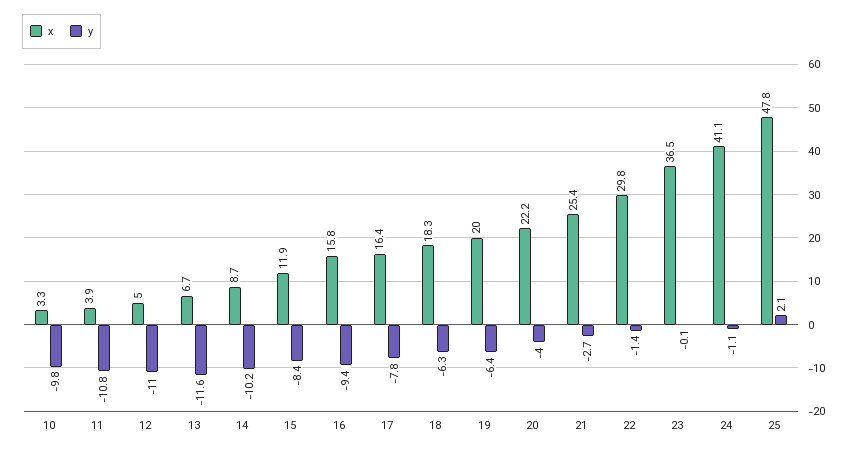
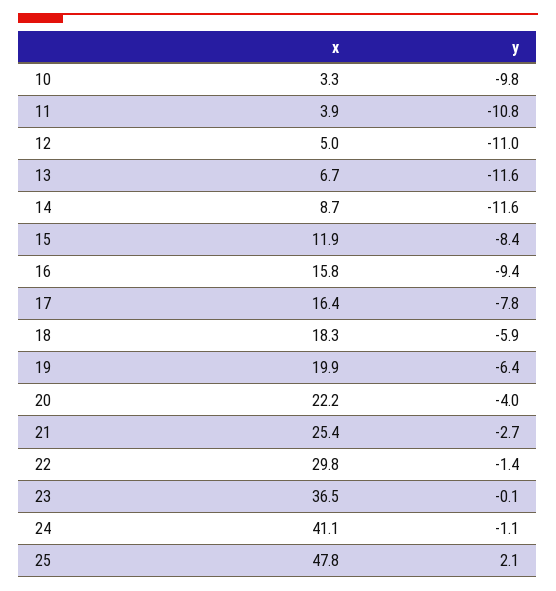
  {
    "x": {
      "10": 3.3,
      "11": 3.9,
      "12": 5,
      "13": 6.7,
      "14": 8.7,
      "15": 11.9,
      "16": 15.8,
      "17": 16.4,
      "18": 18.3,
-     "19": 20,
+     "19": 19.9,
      "20": 22.2,
      "21": 25.4,
      "22": 29.8,
      "23": 36.5,
      "24": 41.1,
      "25": 47.8
    },
    "y": {
      "10": -9.8,
      "11": -10.8,
      "12": -11,
      "13": -11.6,
-     "14": -10.2,
+     "14": -11.6,
      "15": -8.4,
      "16": -9.4,
      "17": -7.8,
-     "18": -6.3,
+     "18": -5.9,
      "19": -6.4,
      "20": -4,
      "21": -2.7,
      "22": -1.4,
      "23": -0.1,
      "24": -1.1,
      "25": 2.1
    }
  }

